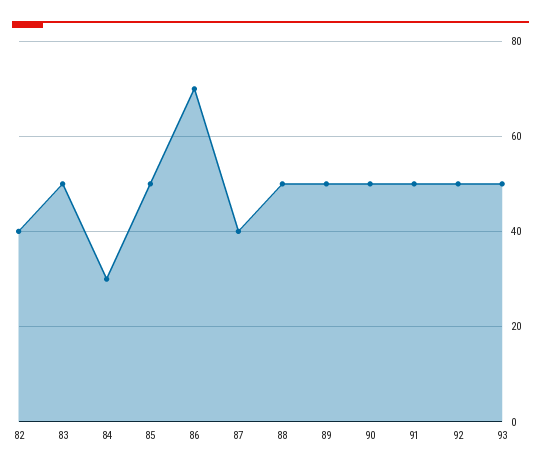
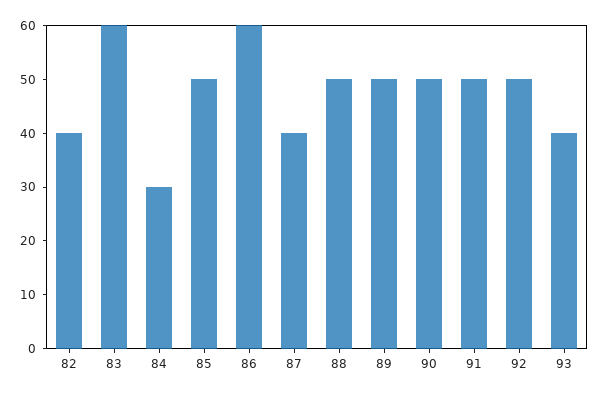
  {
    "82": 40,
-   "83": 50,
+   "83": 60,
    "84": 30,
    "85": 50,
-   "86": 70,
+   "86": 60,
    "87": 40,
    "88": 50,
    "89": 50,
    "90": 50,
    "91": 50,
    "92": 50,
-   "93": 50
+   "93": 40
  }

